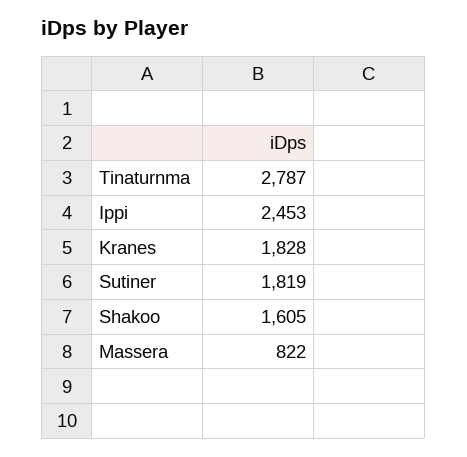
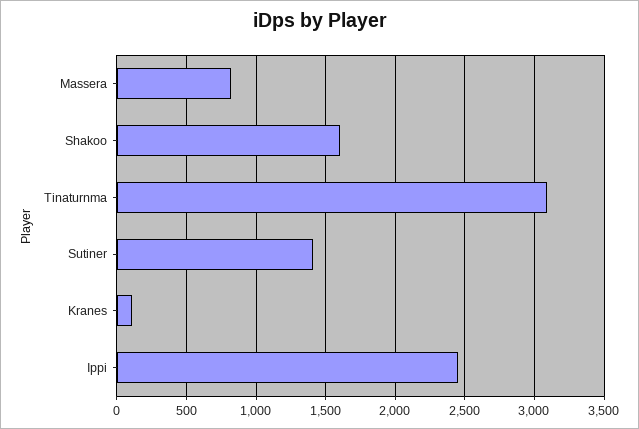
  {
-   "Tinaturnma": 2787,
+   "Tinaturnma": 3100,
    "Ippi": 2453,
-   "Kranes": 1828,
+   "Kranes": 100,
-   "Sutiner": 1819,
+   "Sutiner": 1400,
    "Shakoo": 1605,
    "Massera": 822
  }

